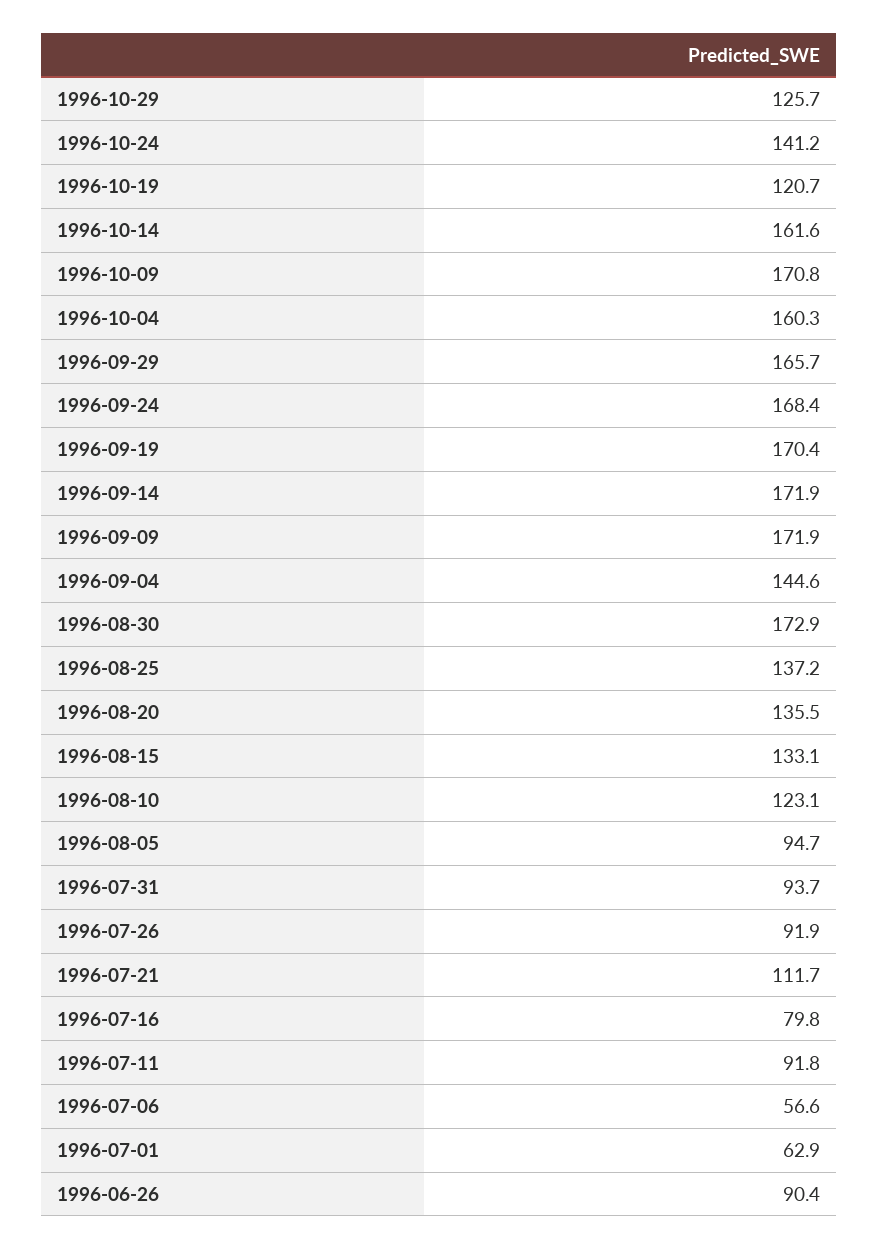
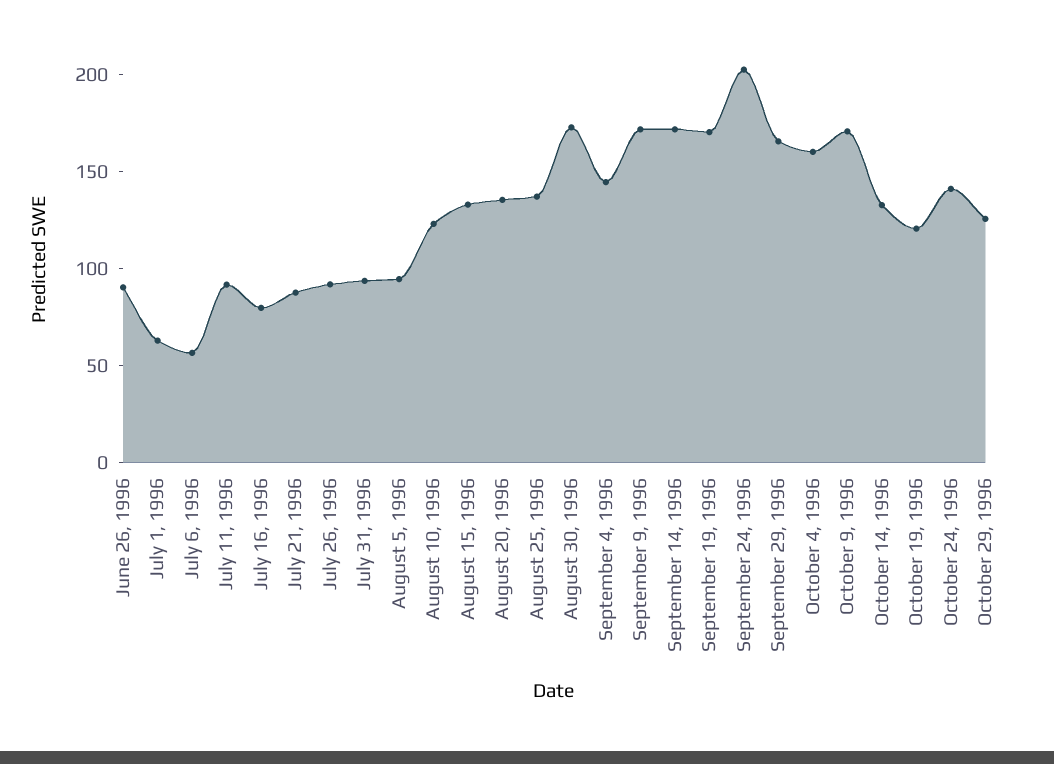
  {
    "1996-10-29": 125.7,
    "1996-10-24": 141.2,
    "1996-10-19": 120.7,
-   "1996-10-14": 161.6,
+   "1996-10-14": 130,
    "1996-10-09": 170.8,
    "1996-10-04": 160.3,
    "1996-09-29": 165.7,
-   "1996-09-24": 168.4,
+   "1996-09-24": 200,
    "1996-09-19": 170.4,
    "1996-09-14": 171.9,
    "1996-09-09": 171.9,
    "1996-09-04": 144.6,
    "1996-08-30": 172.9,
    "1996-08-25": 137.2,
    "1996-08-20": 135.5,
    "1996-08-15": 133.1,
    "1996-08-10": 123.1,
    "1996-08-05": 94.7,
    "1996-07-31": 93.7,
    "1996-07-26": 91.9,
-   "1996-07-21": 111.7,
+   "1996-07-21": 90,
    "1996-07-16": 79.8,
    "1996-07-11": 91.8,
    "1996-07-06": 56.6,
    "1996-07-01": 62.9,
    "1996-06-26": 90.4
  }

